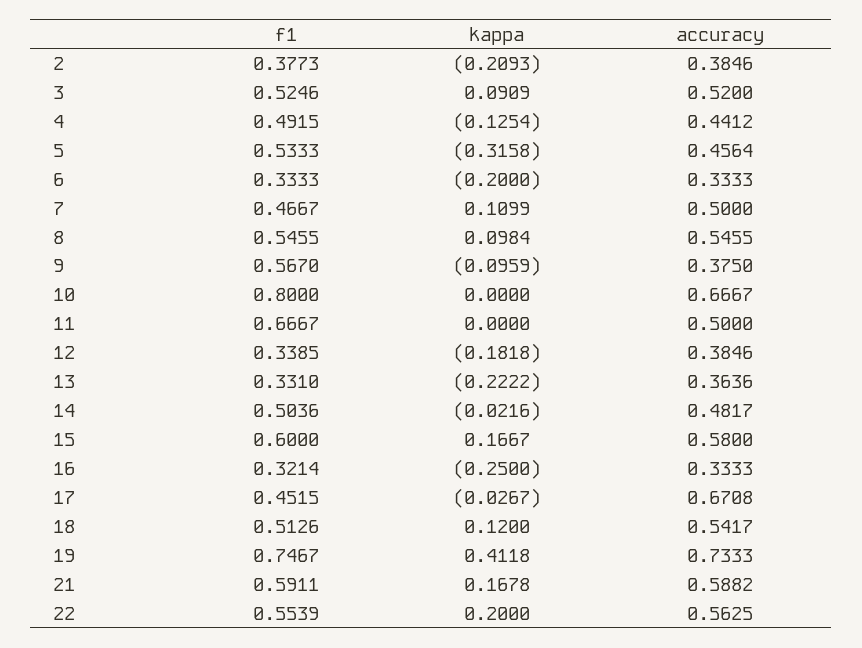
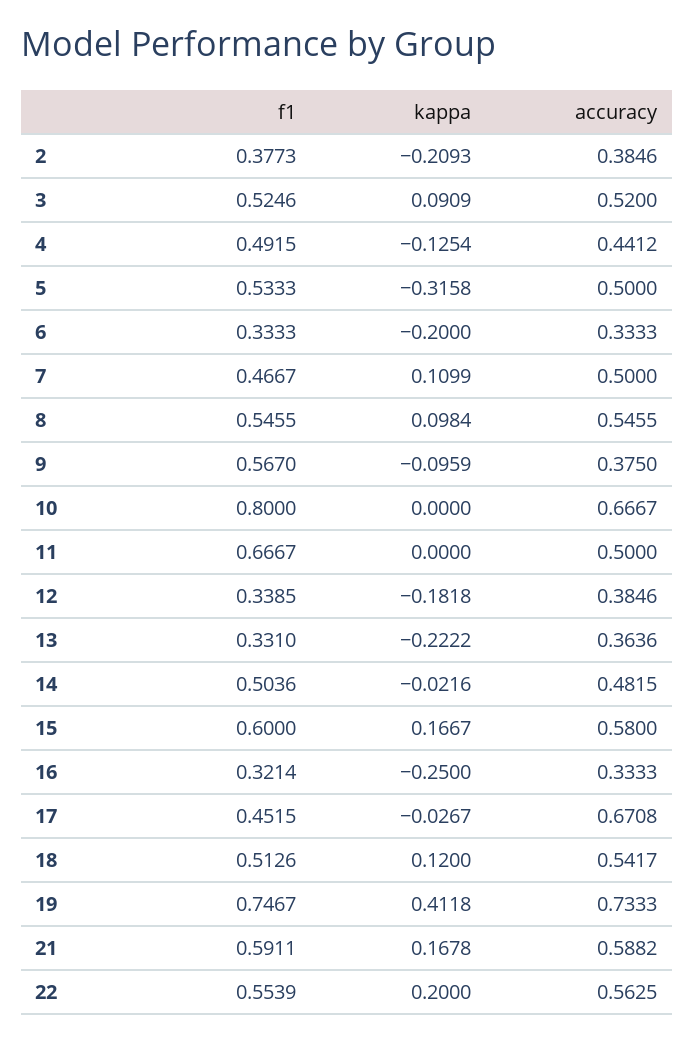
  {
    "f1": {
      "2": 0.3773,
      "3": 0.5246,
      "4": 0.4915,
      "5": 0.5333,
      "6": 0.3333,
      "7": 0.4667,
      "8": 0.5455,
      "9": 0.567,
      "10": 0.8,
      "11": 0.6667,
      "12": 0.3385,
      "13": 0.331,
      "14": 0.5036,
      "15": 0.6,
      "16": 0.3214,
      "17": 0.4515,
      "18": 0.5126,
      "19": 0.7467,
      "21": 0.5911,
      "22": 0.5539
    },
    "kappa": {
      "2": -0.2093,
      "3": 0.0909,
      "4": -0.1254,
      "5": -0.3158,
      "6": -0.2,
      "7": 0.1099,
      "8": 0.0984,
      "9": -0.0959,
      "10": 0,
      "11": 0,
      "12": -0.1818,
      "13": -0.2222,
      "14": -0.0216,
      "15": 0.1667,
      "16": -0.25,
      "17": -0.0267,
      "18": 0.12,
      "19": 0.4118,
      "21": 0.1678,
      "22": 0.2
    },
    "accuracy": {
      "2": 0.3846,
      "3": 0.52,
      "4": 0.4412,
-     "5": 0.4564,
+     "5": 0.5,
      "6": 0.3333,
      "7": 0.5,
      "8": 0.5455,
      "9": 0.375,
      "10": 0.6667,
      "11": 0.5,
      "12": 0.3846,
      "13": 0.3636,
-     "14": 0.4817,
+     "14": 0.4815,
      "15": 0.58,
      "16": 0.3333,
      "17": 0.6708,
      "18": 0.5417,
      "19": 0.7333,
      "21": 0.5882,
      "22": 0.5625
    }
  }

